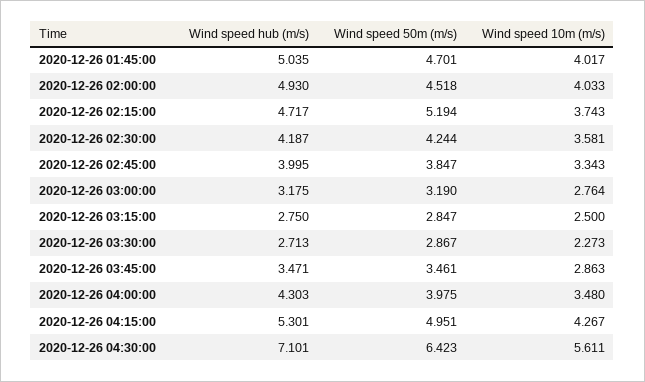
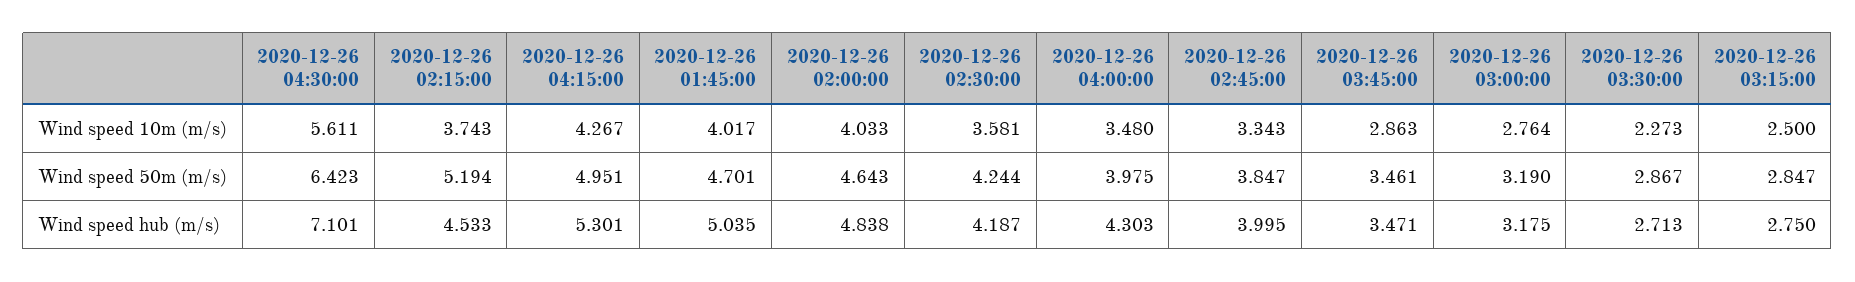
  {
    "Wind speed hub (m/s)": {
      "2020-12-26 01:45:00": 5.035,
-     "2020-12-26 02:00:00": 4.93,
+     "2020-12-26 02:00:00": 4.838,
-     "2020-12-26 02:15:00": 4.717,
+     "2020-12-26 02:15:00": 4.533,
      "2020-12-26 02:30:00": 4.187,
      "2020-12-26 02:45:00": 3.995,
      "2020-12-26 03:00:00": 3.175,
      "2020-12-26 03:15:00": 2.75,
      "2020-12-26 03:30:00": 2.713,
      "2020-12-26 03:45:00": 3.471,
      "2020-12-26 04:00:00": 4.303,
      "2020-12-26 04:15:00": 5.301,
      "2020-12-26 04:30:00": 7.101
    },
    "Wind speed 50m (m/s)": {
      "2020-12-26 01:45:00": 4.701,
-     "2020-12-26 02:00:00": 4.518,
+     "2020-12-26 02:00:00": 4.643,
      "2020-12-26 02:15:00": 5.194,
      "2020-12-26 02:30:00": 4.244,
      "2020-12-26 02:45:00": 3.847,
      "2020-12-26 03:00:00": 3.19,
      "2020-12-26 03:15:00": 2.847,
      "2020-12-26 03:30:00": 2.867,
      "2020-12-26 03:45:00": 3.461,
      "2020-12-26 04:00:00": 3.975,
      "2020-12-26 04:15:00": 4.951,
      "2020-12-26 04:30:00": 6.423
    },
    "Wind speed 10m (m/s)": {
      "2020-12-26 01:45:00": 4.017,
      "2020-12-26 02:00:00": 4.033,
      "2020-12-26 02:15:00": 3.743,
      "2020-12-26 02:30:00": 3.581,
      "2020-12-26 02:45:00": 3.343,
      "2020-12-26 03:00:00": 2.764,
      "2020-12-26 03:15:00": 2.5,
      "2020-12-26 03:30:00": 2.273,
      "2020-12-26 03:45:00": 2.863,
      "2020-12-26 04:00:00": 3.48,
      "2020-12-26 04:15:00": 4.267,
      "2020-12-26 04:30:00": 5.611
    }
  }

